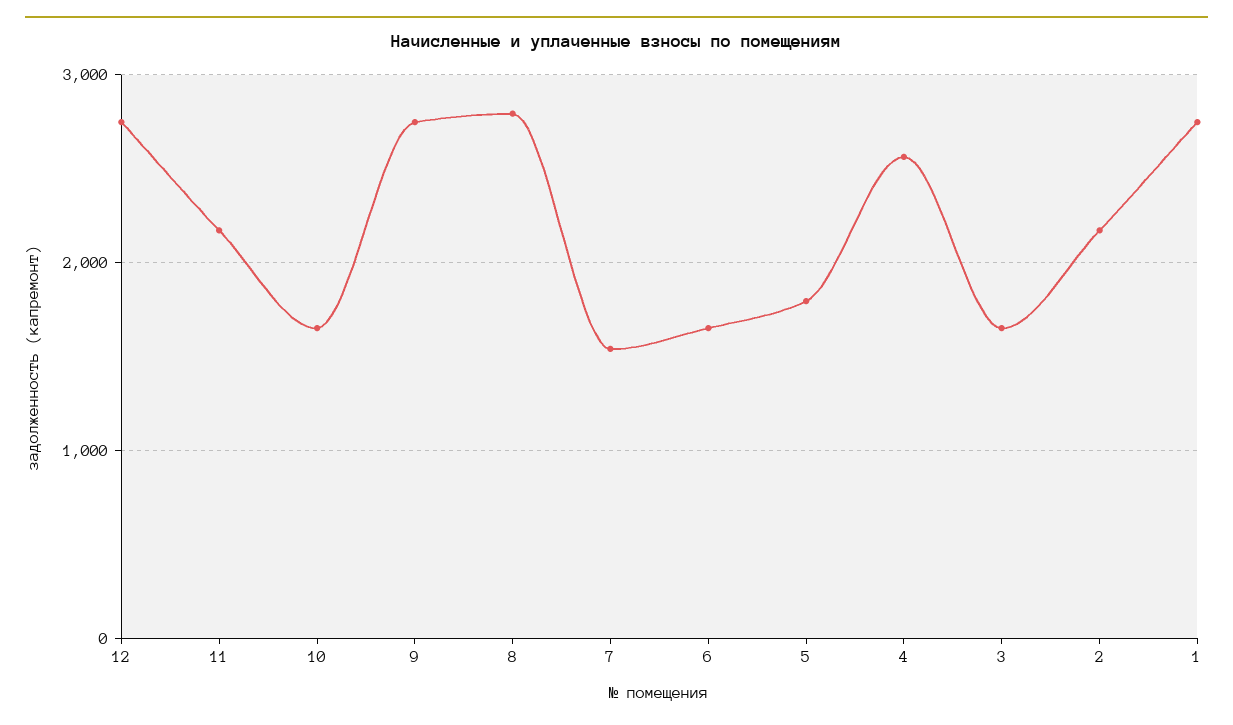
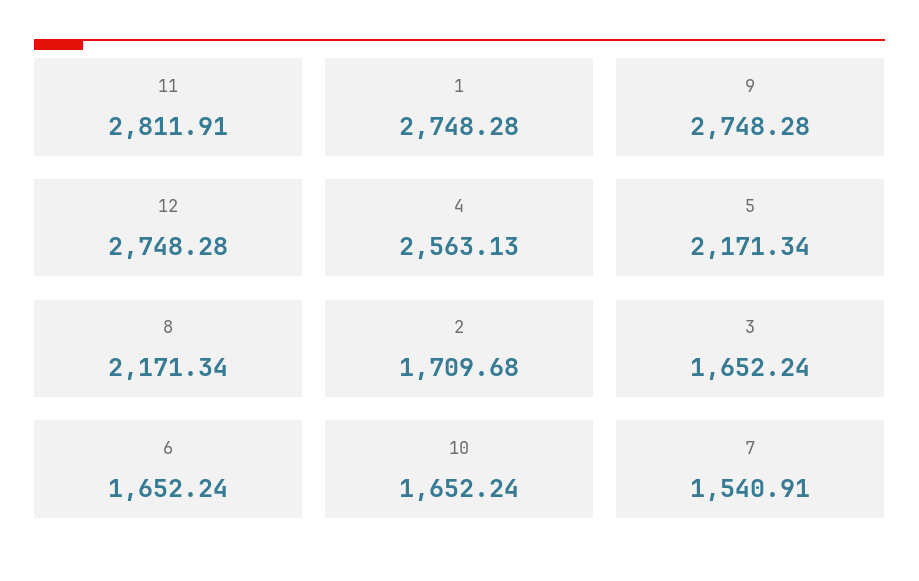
  {
    "12": 2748.28,
-   "11": 2200,
+   "11": 2811.91,
    "10": 1652.24,
    "9": 2748.28,
-   "8": 2800,
+   "8": 2171.34,
    "7": 1540.91,
    "6": 1652.24,
-   "5": 1800,
+   "5": 2171.34,
    "4": 2563.13,
    "3": 1652.24,
-   "2": 2200,
+   "2": 1709.68,
    "1": 2748.28
  }

